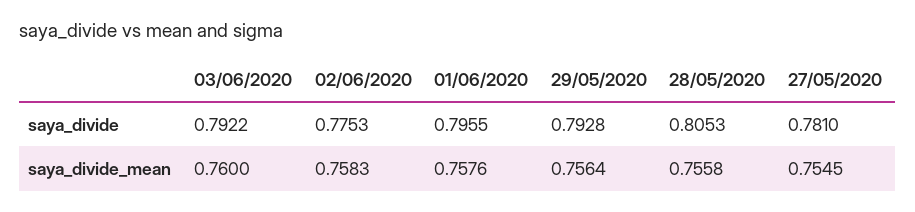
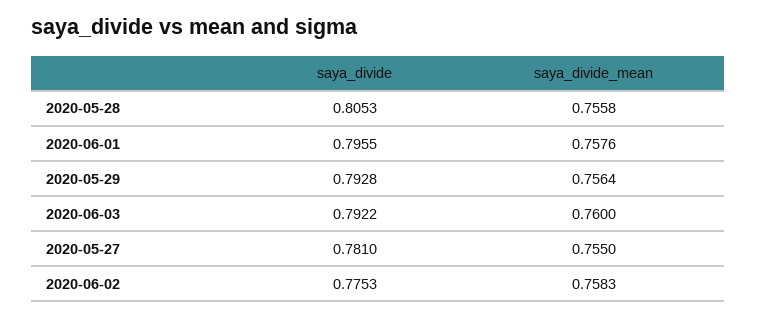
  {
    "03/06/2020": {
      "saya_divide": 0.7922,
      "saya_divide_mean": 0.76
    },
    "02/06/2020": {
      "saya_divide": 0.7753,
      "saya_divide_mean": 0.7583
    },
    "01/06/2020": {
      "saya_divide": 0.7955,
      "saya_divide_mean": 0.7576
    },
    "29/05/2020": {
      "saya_divide": 0.7928,
      "saya_divide_mean": 0.7564
    },
    "28/05/2020": {
      "saya_divide": 0.8053,
      "saya_divide_mean": 0.7558
    },
    "27/05/2020": {
      "saya_divide": 0.781,
-     "saya_divide_mean": 0.7545
+     "saya_divide_mean": 0.755
    }
  }

